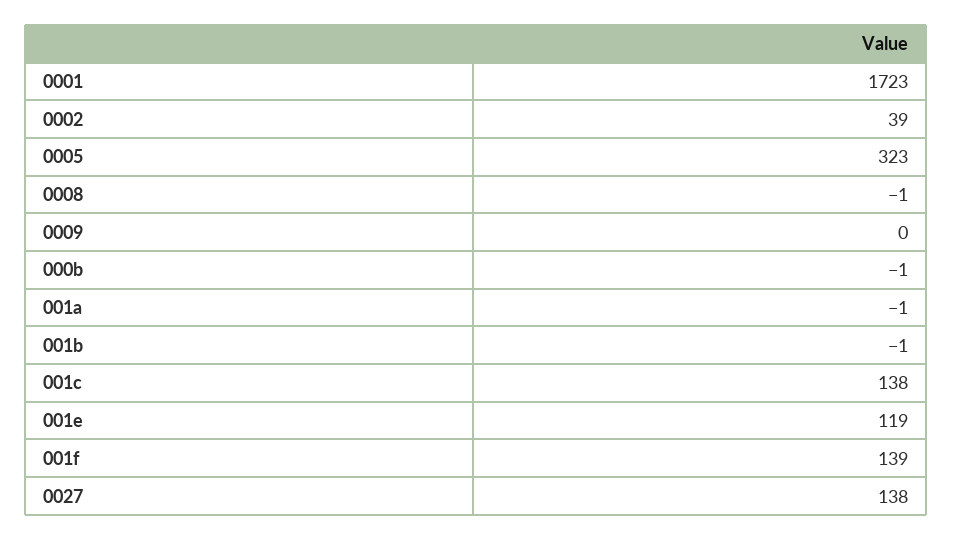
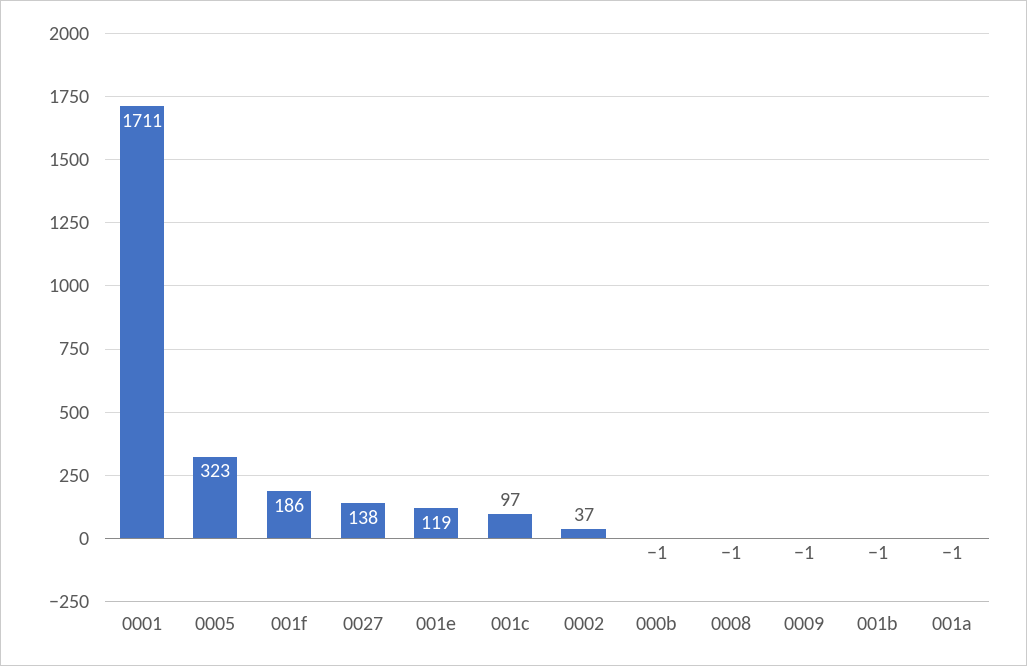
  {
-   "0001": 1723,
+   "0001": 1711,
-   "0002": 39,
+   "0002": 37,
    "0005": 323,
    "0008": -1,
-   "0009": 0,
+   "0009": -1,
    "000b": -1,
    "001a": -1,
    "001b": -1,
-   "001c": 138,
+   "001c": 97,
    "001e": 119,
-   "001f": 139,
+   "001f": 186,
    "0027": 138
  }

